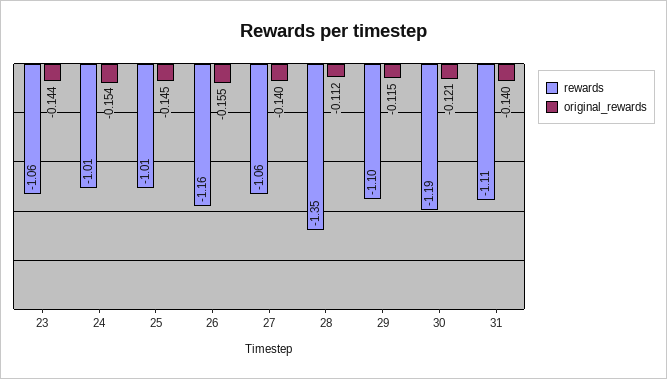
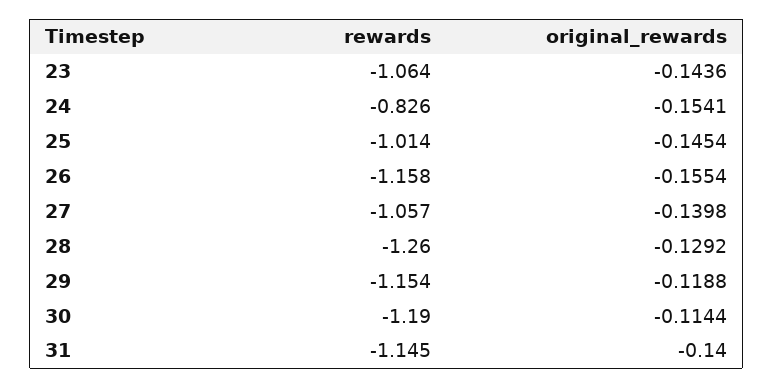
  {
    "rewards": {
      "23": -1.064,
-     "24": -1.01,
+     "24": -0.826,
      "25": -1.014,
      "26": -1.158,
      "27": -1.057,
-     "28": -1.35,
+     "28": -1.26,
-     "29": -1.1,
+     "29": -1.154,
      "30": -1.19,
-     "31": -1.11
+     "31": -1.145
    },
    "original_rewards": {
      "23": -0.1436,
      "24": -0.1541,
      "25": -0.1454,
      "26": -0.1554,
      "27": -0.1398,
-     "28": -0.112,
+     "28": -0.1292,
-     "29": -0.115,
+     "29": -0.1188,
-     "30": -0.121,
+     "30": -0.1144,
      "31": -0.14
    }
  }

